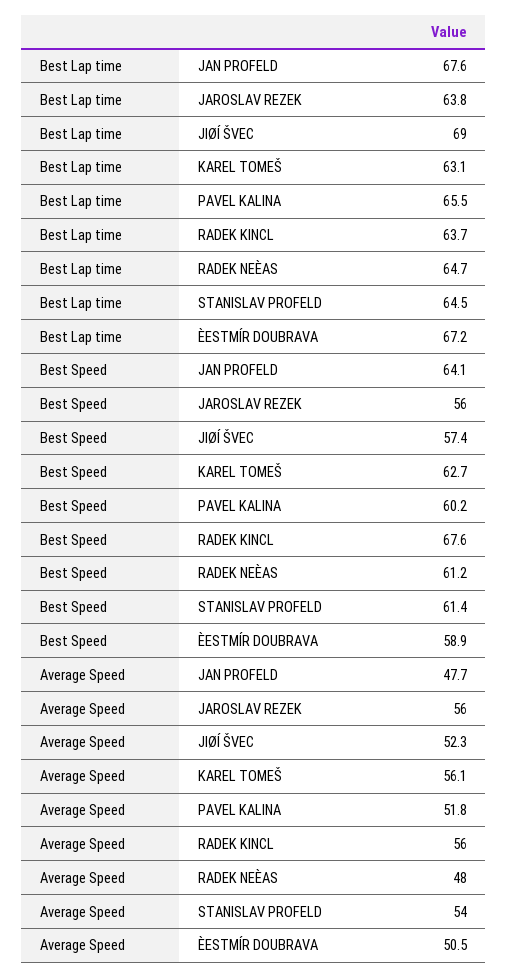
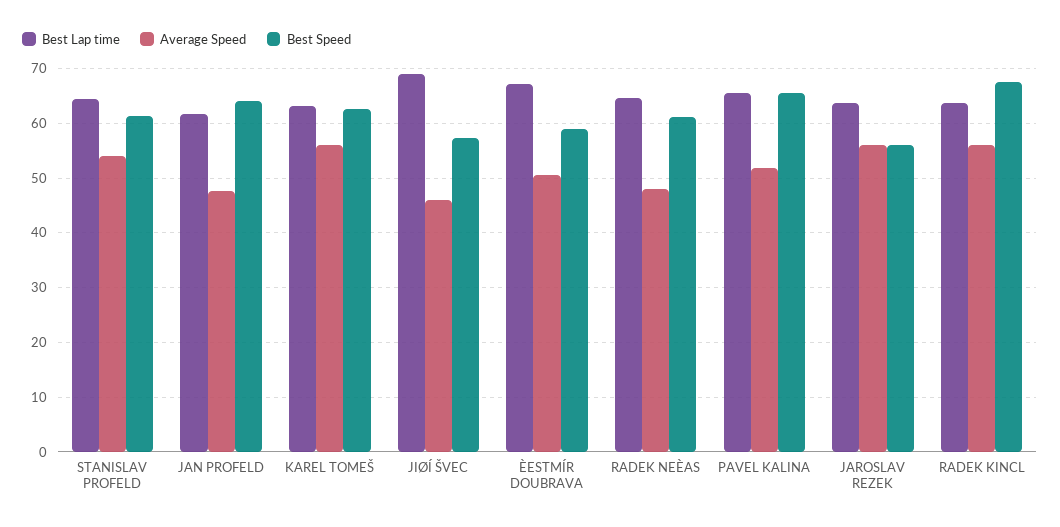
  {
    "Best Lap time": {
-     "JAN PROFELD": 67.6,
+     "JAN PROFELD": 62,
      "JAROSLAV REZEK": 63.8,
      "JIØÍ ŠVEC": 69,
      "KAREL TOMEŠ": 63.1,
      "PAVEL KALINA": 65.5,
      "RADEK KINCL": 63.7,
      "RADEK NEÈAS": 64.7,
      "STANISLAV PROFELD": 64.5,
      "ÈESTMÍR DOUBRAVA": 67.2
    },
    "Best Speed": {
      "JAN PROFELD": 64.1,
      "JAROSLAV REZEK": 56,
      "JIØÍ ŠVEC": 57.4,
      "KAREL TOMEŠ": 62.7,
-     "PAVEL KALINA": 60.2,
+     "PAVEL KALINA": 66,
      "RADEK KINCL": 67.6,
      "RADEK NEÈAS": 61.2,
      "STANISLAV PROFELD": 61.4,
      "ÈESTMÍR DOUBRAVA": 58.9
    },
    "Average Speed": {
      "JAN PROFELD": 47.7,
      "JAROSLAV REZEK": 56,
-     "JIØÍ ŠVEC": 52.3,
+     "JIØÍ ŠVEC": 46,
      "KAREL TOMEŠ": 56.1,
      "PAVEL KALINA": 51.8,
      "RADEK KINCL": 56,
      "RADEK NEÈAS": 48,
      "STANISLAV PROFELD": 54,
      "ÈESTMÍR DOUBRAVA": 50.5
    }
  }

